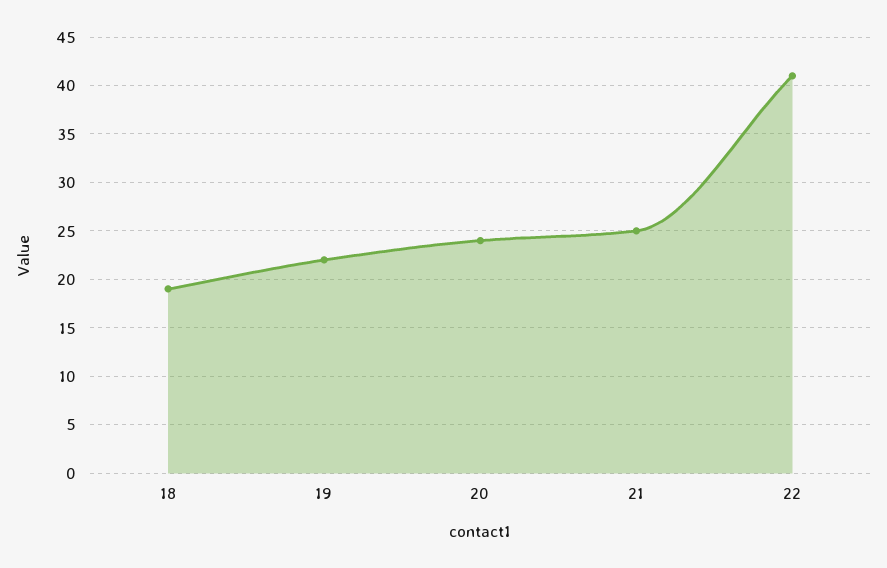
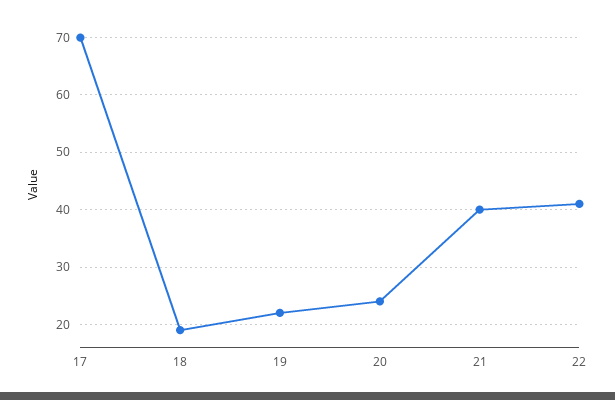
  {
    "18": 19,
    "19": 22,
    "20": 24,
-   "21": 25,
+   "21": 40,
-   "22": 41
+   "22": 41,
+   "17": 70
  }

